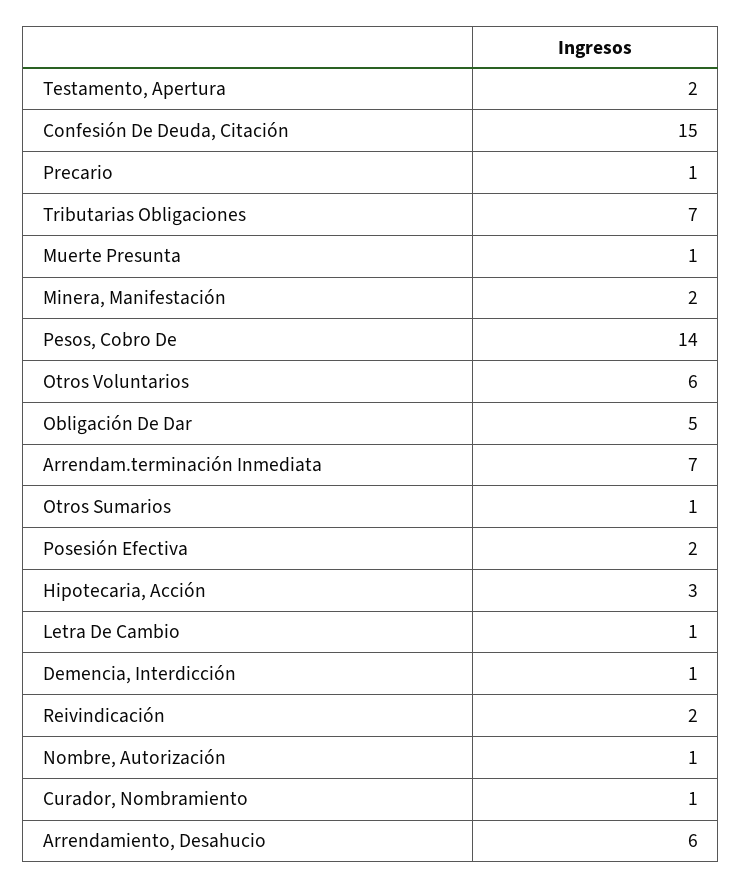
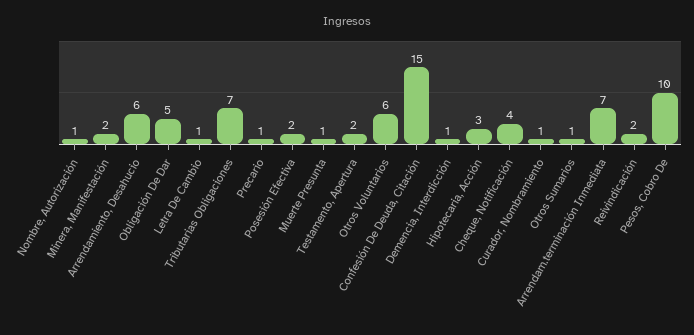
  {
    "Testamento, Apertura": 2,
    "Confesión De Deuda, Citación": 15,
    "Precario": 1,
    "Tributarias Obligaciones": 7,
    "Muerte Presunta": 1,
    "Minera, Manifestación": 2,
-   "Pesos, Cobro De": 14,
+   "Pesos, Cobro De": 10,
    "Otros Voluntarios": 6,
    "Obligación De Dar": 5,
    "Arrendam.terminación Inmediata": 7,
    "Otros Sumarios": 1,
    "Posesión Efectiva": 2,
    "Hipotecaria, Acción": 3,
    "Letra De Cambio": 1,
    "Demencia, Interdicción": 1,
    "Reivindicación": 2,
    "Nombre, Autorización": 1,
    "Curador, Nombramiento": 1,
-   "Arrendamiento, Desahucio": 6
+   "Arrendamiento, Desahucio": 6,
+   "Cheque, Notificación": 4
  }

